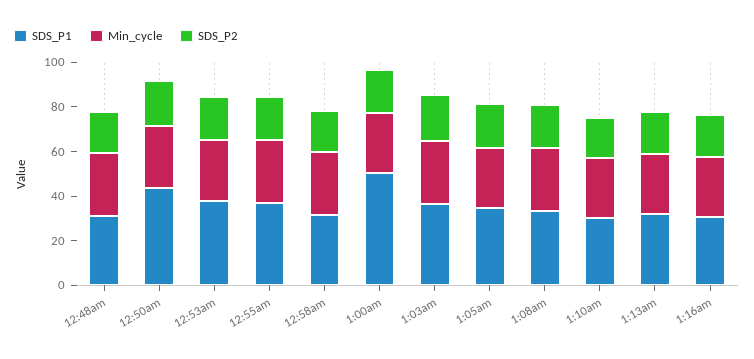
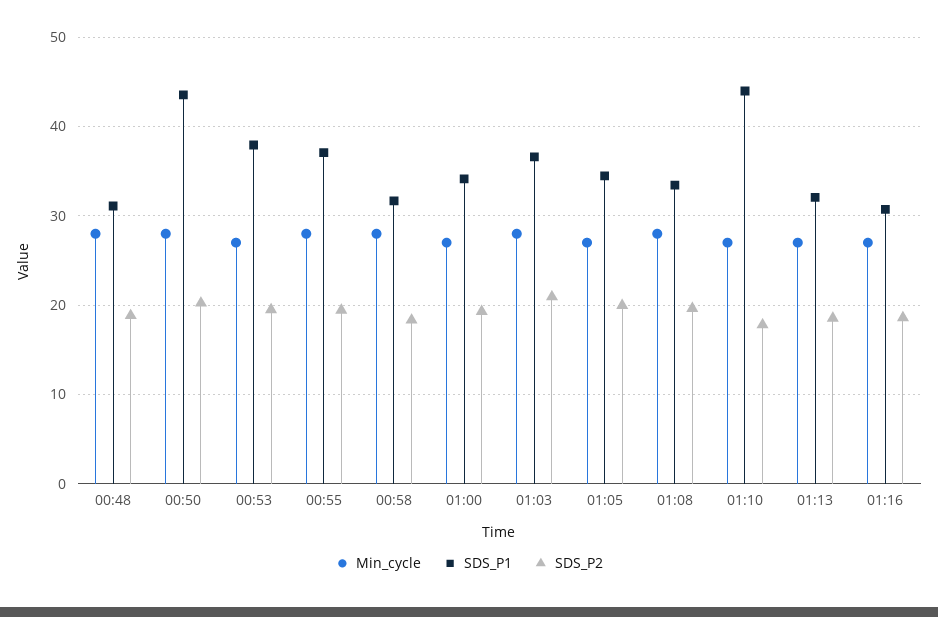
  {
    "SDS_P1": {
      "12:48am": 31,
      "12:50am": 44,
      "12:53am": 38,
      "12:55am": 37,
      "12:58am": 32,
-     "1:00am": 50,
+     "1:00am": 34,
      "1:03am": 37,
      "1:05am": 34,
      "1:08am": 33,
-     "1:10am": 30,
+     "1:10am": 44,
      "1:13am": 32,
      "1:16am": 31
    },
    "Min_cycle": {
      "12:48am": 28,
      "12:50am": 28,
      "12:53am": 27,
      "12:55am": 28,
      "12:58am": 28,
      "1:00am": 27,
      "1:03am": 28,
      "1:05am": 27,
      "1:08am": 28,
      "1:10am": 27,
      "1:13am": 27,
      "1:16am": 27
    },
    "SDS_P2": {
      "12:48am": 19,
      "12:50am": 20,
      "12:53am": 20,
      "12:55am": 19,
      "12:58am": 18,
      "1:00am": 19,
      "1:03am": 21,
      "1:05am": 20,
      "1:08am": 20,
      "1:10am": 18,
      "1:13am": 19,
      "1:16am": 19
    }
  }

